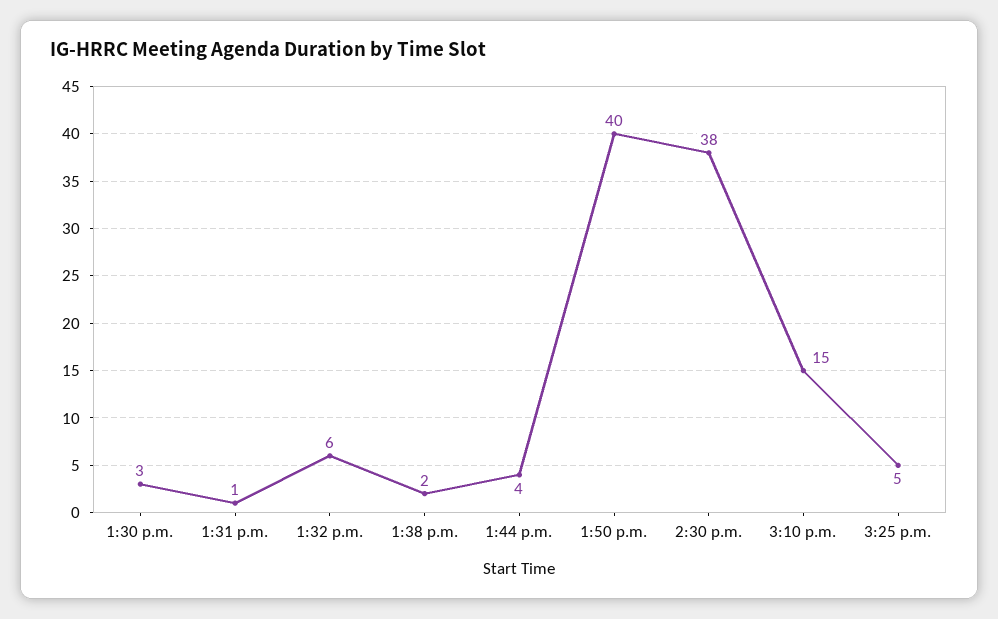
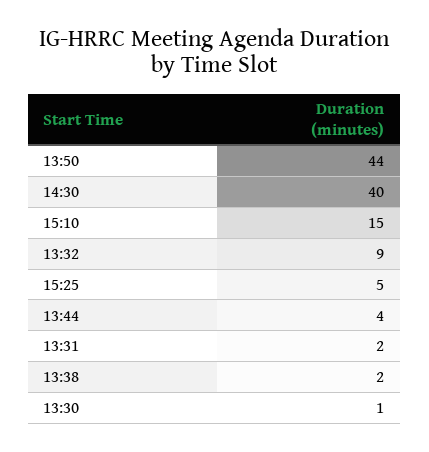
  {
-   "1:30 p.m.": 3,
+   "1:30 p.m.": 1,
-   "1:31 p.m.": 1,
+   "1:31 p.m.": 2,
-   "1:32 p.m.": 6,
+   "1:32 p.m.": 9,
    "1:38 p.m.": 2,
    "1:44 p.m.": 4,
-   "1:50 p.m.": 40,
+   "1:50 p.m.": 44,
-   "2:30 p.m.": 38,
+   "2:30 p.m.": 40,
    "3:10 p.m.": 15,
    "3:25 p.m.": 5
  }

